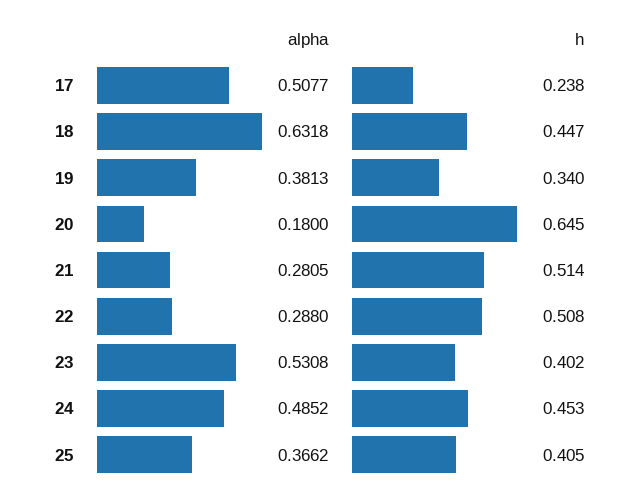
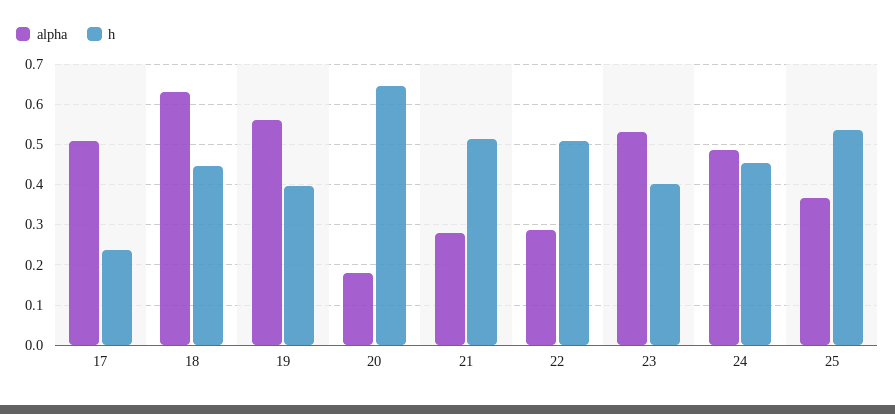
  {
    "alpha": {
      "17": 0.5077,
      "18": 0.6318,
-     "19": 0.3813,
+     "19": 0.56,
      "20": 0.18,
      "21": 0.2805,
      "22": 0.288,
      "23": 0.5308,
      "24": 0.4852,
      "25": 0.3662
    },
    "h": {
      "17": 0.238,
      "18": 0.447,
-     "19": 0.34,
+     "19": 0.4,
      "20": 0.645,
      "21": 0.514,
      "22": 0.508,
      "23": 0.402,
      "24": 0.453,
-     "25": 0.405
+     "25": 0.54
    }
  }

